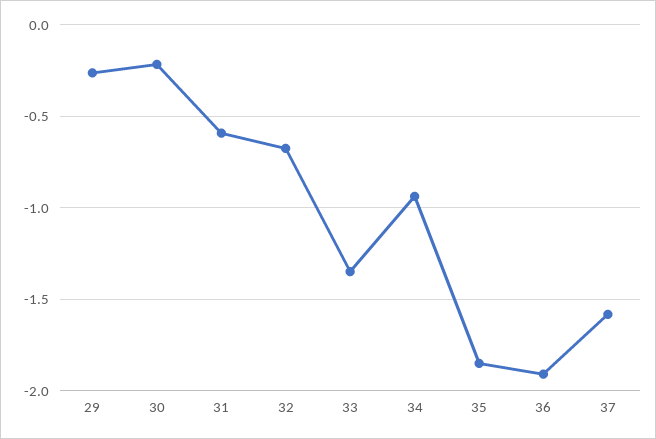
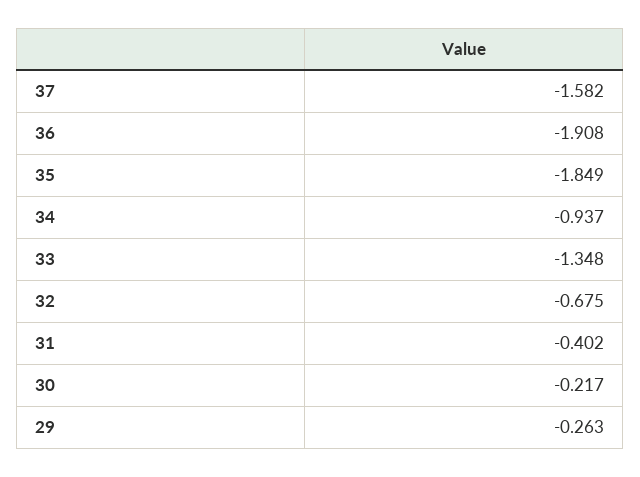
  {
    "29": -0.263,
    "30": -0.217,
-   "31": -0.6,
+   "31": -0.402,
    "32": -0.675,
    "33": -1.348,
    "34": -0.937,
    "35": -1.849,
    "36": -1.908,
    "37": -1.582
  }

